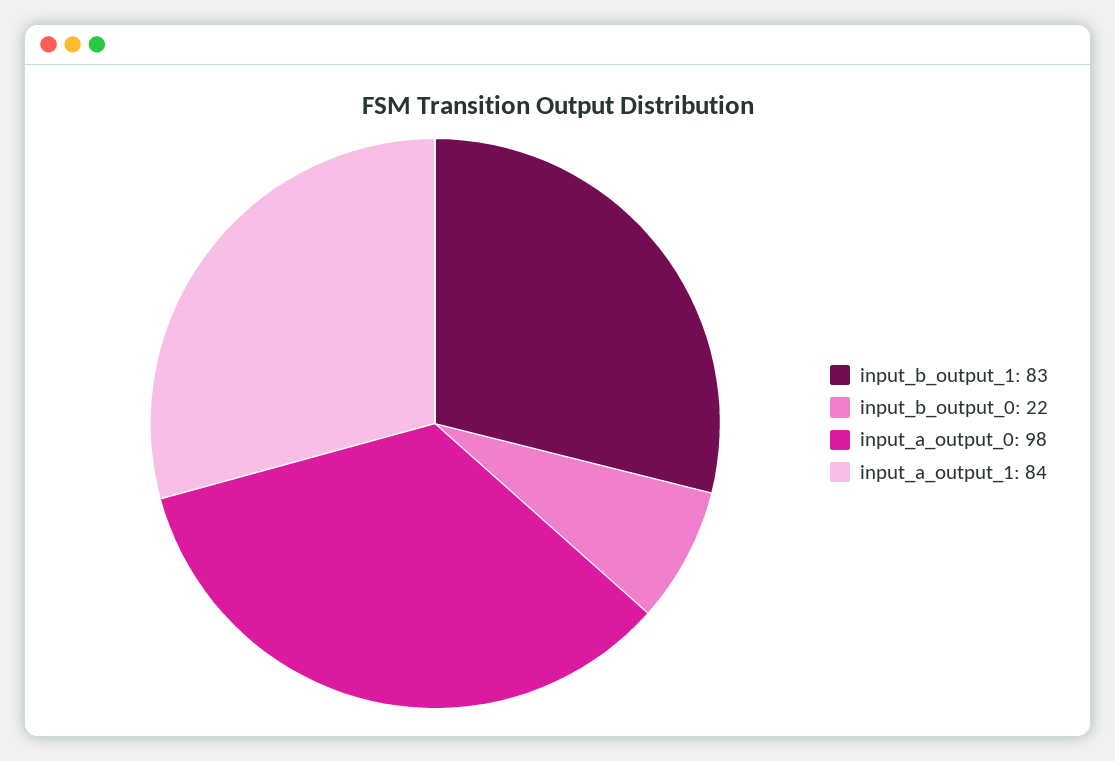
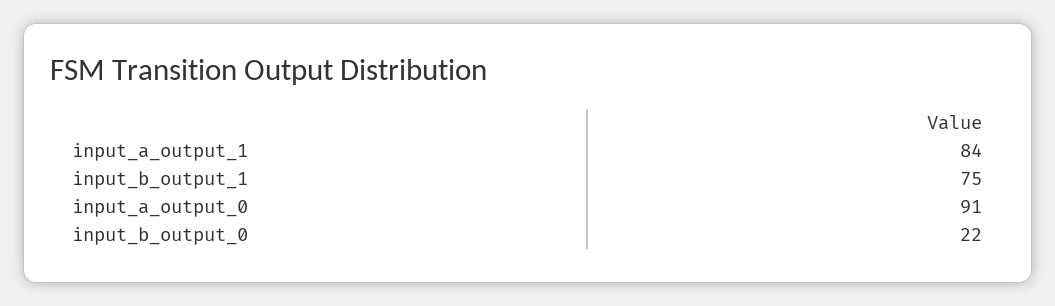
  {
-   "input_b_output_1": 83,
+   "input_b_output_1": 75,
    "input_b_output_0": 22,
-   "input_a_output_0": 98,
+   "input_a_output_0": 91,
    "input_a_output_1": 84
  }

